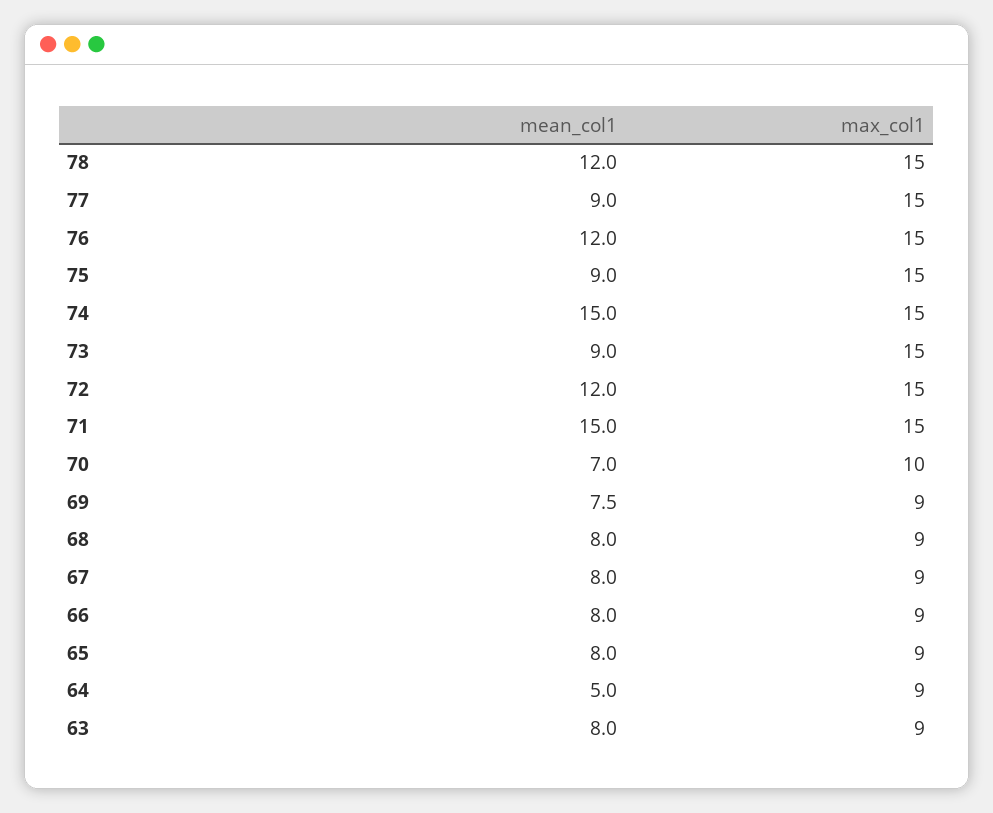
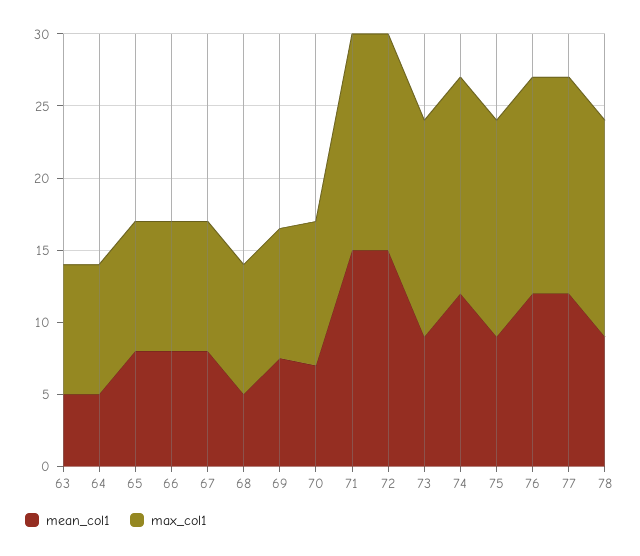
  {
    "mean_col1": {
-     "78": 12,
+     "78": 9,
-     "77": 9,
+     "77": 12,
      "76": 12,
      "75": 9,
-     "74": 15,
+     "74": 12,
      "73": 9,
-     "72": 12,
+     "72": 15,
      "71": 15,
      "70": 7,
      "69": 7.5,
-     "68": 8,
+     "68": 5,
      "67": 8,
      "66": 8,
      "65": 8,
      "64": 5,
-     "63": 8
+     "63": 5
    },
    "max_col1": {
      "78": 15,
      "77": 15,
      "76": 15,
      "75": 15,
      "74": 15,
      "73": 15,
      "72": 15,
      "71": 15,
      "70": 10,
      "69": 9,
      "68": 9,
      "67": 9,
      "66": 9,
      "65": 9,
      "64": 9,
      "63": 9
    }
  }

